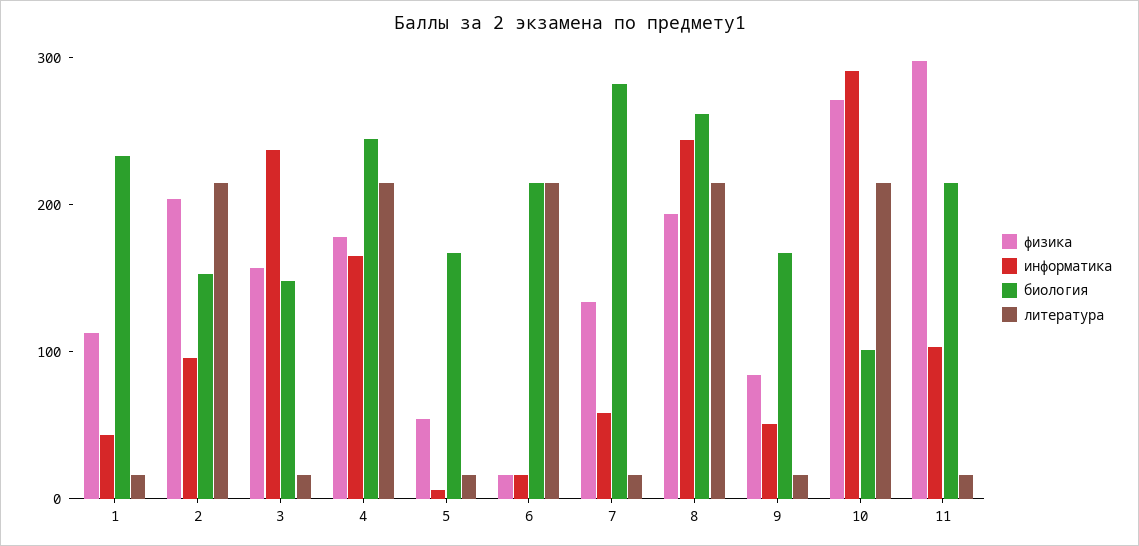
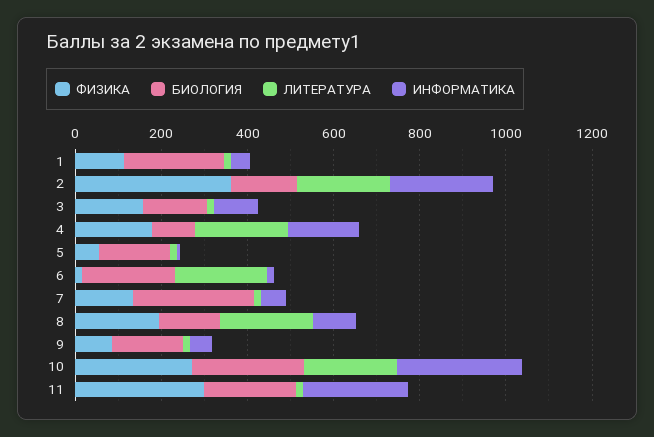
  {
    "физика": {
      "1": 120,
-     "2": 200,
+     "2": 350,
      "3": 160,
      "4": 180,
      "5": 60,
      "6": 20,
      "7": 140,
      "8": 200,
      "9": 80,
      "10": 280,
      "11": 300
    },
    "информатика": {
      "1": 40,
-     "2": 100,
+     "2": 250,
-     "3": 240,
+     "3": 100,
      "4": 160,
      "5": 0,
      "6": 20,
      "7": 60,
-     "8": 240,
+     "8": 100,
      "9": 60,
      "10": 300,
-     "11": 100
+     "11": 250
    },
    "биология": {
      "1": 240,
      "2": 160,
      "3": 140,
-     "4": 240,
+     "4": 100,
      "5": 160,
      "6": 220,
      "7": 280,
-     "8": 260,
+     "8": 150,
      "9": 160,
-     "10": 100,
+     "10": 250,
      "11": 220
    },
    "литература": {
      "1": 20,
      "2": 220,
      "3": 20,
      "4": 220,
      "5": 20,
      "6": 220,
      "7": 20,
      "8": 220,
      "9": 20,
      "10": 220,
      "11": 20
    }
  }

